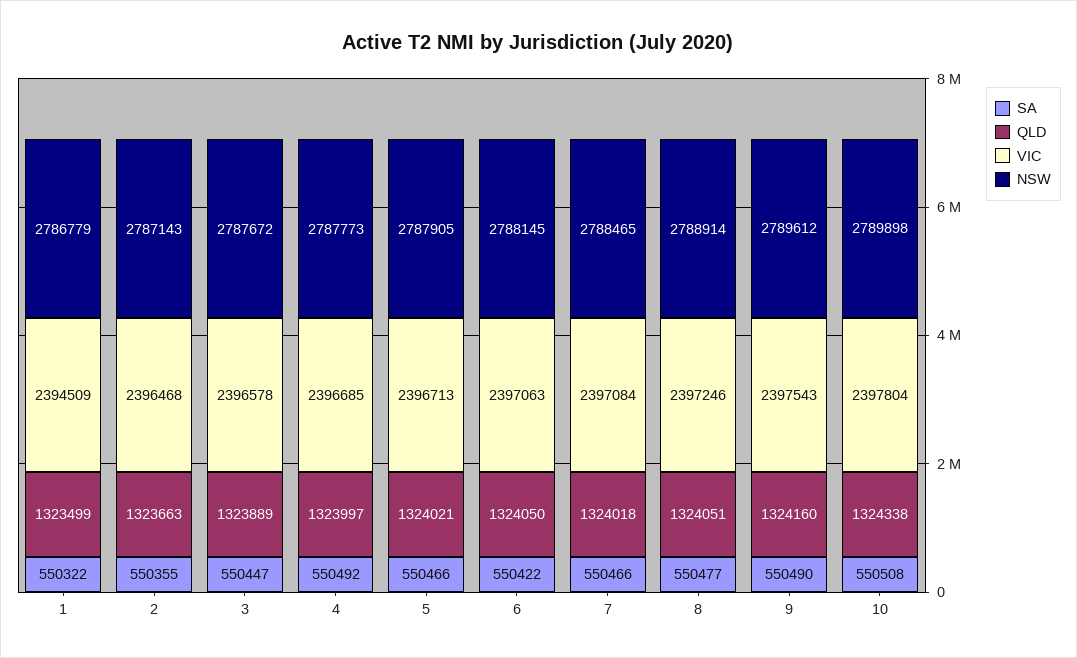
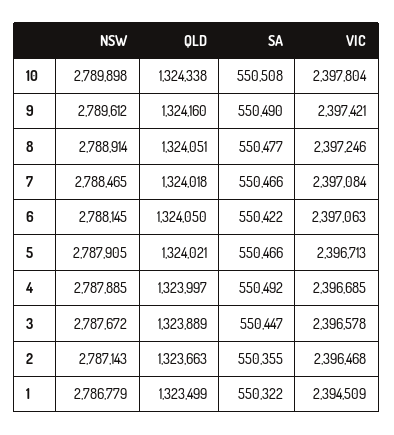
  {
    "SA": {
      "1": 550322,
      "2": 550355,
      "3": 550447,
      "4": 550492,
      "5": 550466,
      "6": 550422,
      "7": 550466,
      "8": 550477,
      "9": 550490,
      "10": 550508
    },
    "QLD": {
      "1": 1323499,
      "2": 1323663,
      "3": 1323889,
      "4": 1323997,
      "5": 1324021,
      "6": 1324050,
      "7": 1324018,
      "8": 1324051,
      "9": 1324160,
      "10": 1324338
    },
    "VIC": {
      "1": 2394509,
      "2": 2396468,
      "3": 2396578,
      "4": 2396685,
      "5": 2396713,
      "6": 2397063,
      "7": 2397084,
      "8": 2397246,
-     "9": 2397543,
+     "9": 2397421,
      "10": 2397804
    },
    "NSW": {
      "1": 2786779,
      "2": 2787143,
      "3": 2787672,
-     "4": 2787773,
+     "4": 2787885,
      "5": 2787905,
      "6": 2788145,
      "7": 2788465,
      "8": 2788914,
      "9": 2789612,
      "10": 2789898
    }
  }

